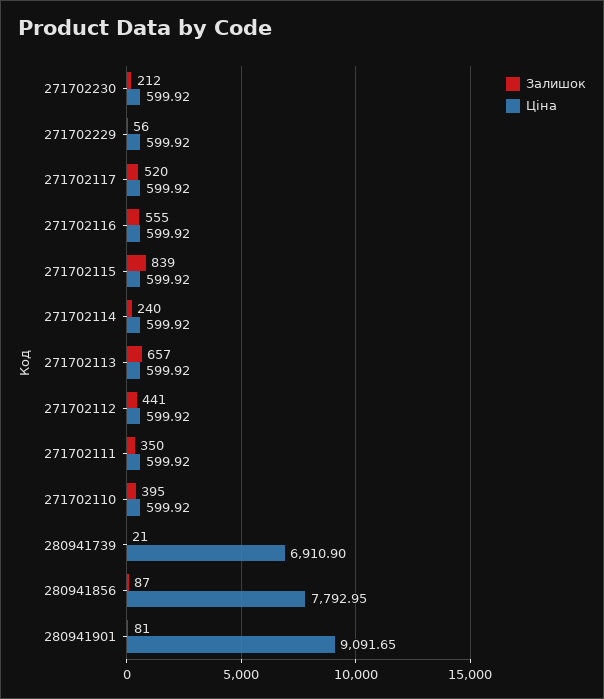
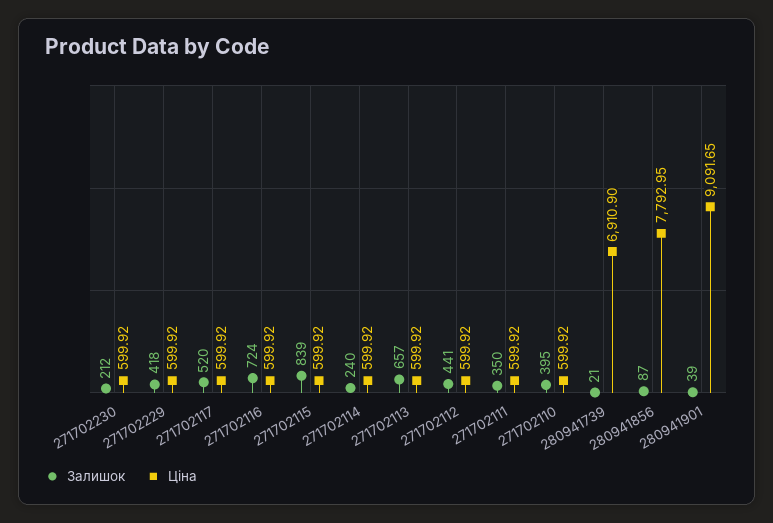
  {
    "Залишок": {
      "271702230": 212,
-     "271702229": 56,
+     "271702229": 418,
      "271702117": 520,
-     "271702116": 555,
+     "271702116": 724,
      "271702115": 839,
      "271702114": 240,
      "271702113": 657,
      "271702112": 441,
      "271702111": 350,
      "271702110": 395,
      "280941739": 21,
      "280941856": 87,
-     "280941901": 81
+     "280941901": 39
    },
    "Ціна": {
      "271702230": 599.92,
      "271702229": 599.92,
      "271702117": 599.92,
      "271702116": 599.92,
      "271702115": 599.92,
      "271702114": 599.92,
      "271702113": 599.92,
      "271702112": 599.92,
      "271702111": 599.92,
      "271702110": 599.92,
      "280941739": 6910.9,
      "280941856": 7792.95,
      "280941901": 9091.65
    }
  }

